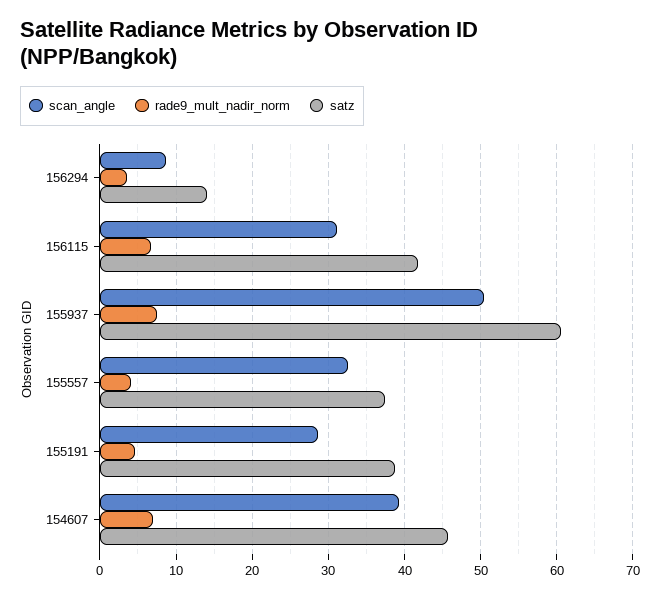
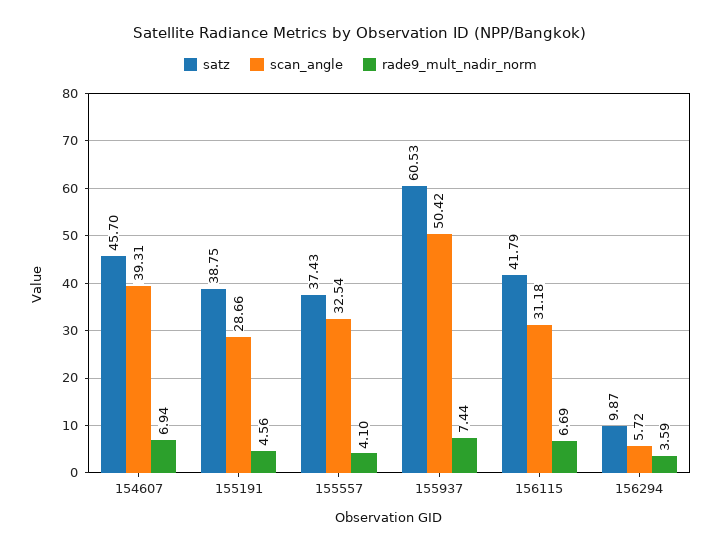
  {
    "scan_angle": {
-     "156294": 9,
+     "156294": 5.72,
      "156115": 31.18,
      "155937": 50.42,
      "155557": 32.54,
      "155191": 28.66,
      "154607": 39.31
    },
    "rade9_mult_nadir_norm": {
      "156294": 3.59,
      "156115": 6.69,
      "155937": 7.44,
      "155557": 4.1,
      "155191": 4.56,
      "154607": 6.94
    },
    "satz": {
-     "156294": 14,
+     "156294": 9.87,
      "156115": 41.79,
      "155937": 60.53,
      "155557": 37.43,
      "155191": 38.75,
      "154607": 45.7
    }
  }

